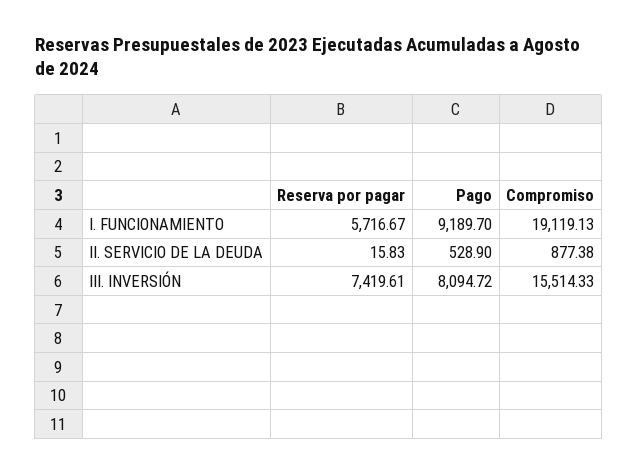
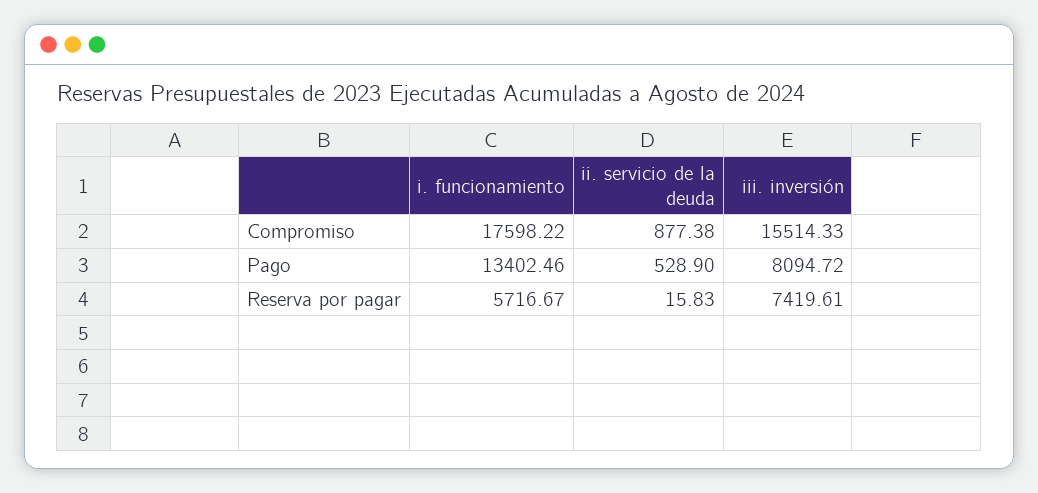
  {
    "Reserva por pagar": {
      "I. FUNCIONAMIENTO": 5716.67,
      "II. SERVICIO DE LA DEUDA": 15.83,
      "III. INVERSIÓN": 7419.61
    },
    "Pago": {
-     "I. FUNCIONAMIENTO": 9189.7,
+     "I. FUNCIONAMIENTO": 13402.46,
      "II. SERVICIO DE LA DEUDA": 528.9,
      "III. INVERSIÓN": 8094.72
    },
    "Compromiso": {
-     "I. FUNCIONAMIENTO": 19119.13,
+     "I. FUNCIONAMIENTO": 17598.22,
      "II. SERVICIO DE LA DEUDA": 877.38,
      "III. INVERSIÓN": 15514.33
    }
  }

